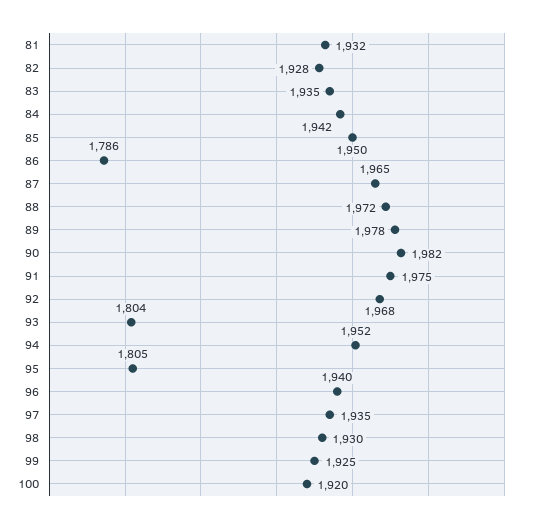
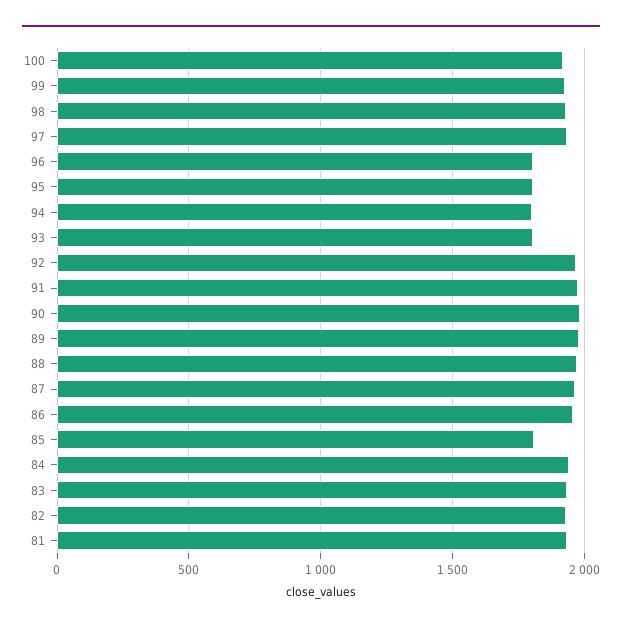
  {
    "81": 1932,
    "82": 1928,
    "83": 1935,
    "84": 1942,
-   "85": 1950,
+   "85": 1800,
-   "86": 1786,
+   "86": 1950,
    "87": 1965,
    "88": 1972,
    "89": 1978,
    "90": 1982,
    "91": 1975,
    "92": 1968,
    "93": 1804,
-   "94": 1952,
+   "94": 1800,
    "95": 1805,
-   "96": 1940,
+   "96": 1800,
    "97": 1935,
    "98": 1930,
    "99": 1925,
    "100": 1920
  }

